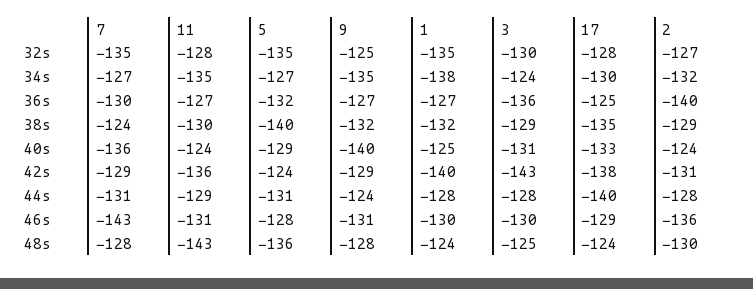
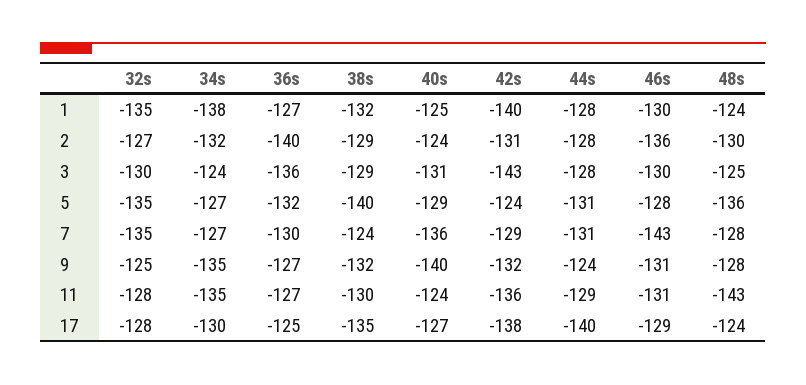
  {
    "7": {
      "32s": -135,
      "34s": -127,
      "36s": -130,
      "38s": -124,
      "40s": -136,
      "42s": -129,
      "44s": -131,
      "46s": -143,
      "48s": -128
    },
    "11": {
      "32s": -128,
      "34s": -135,
      "36s": -127,
      "38s": -130,
      "40s": -124,
      "42s": -136,
      "44s": -129,
      "46s": -131,
      "48s": -143
    },
    "5": {
      "32s": -135,
      "34s": -127,
      "36s": -132,
      "38s": -140,
      "40s": -129,
      "42s": -124,
      "44s": -131,
      "46s": -128,
      "48s": -136
    },
    "9": {
      "32s": -125,
      "34s": -135,
      "36s": -127,
      "38s": -132,
      "40s": -140,
-     "42s": -129,
+     "42s": -132,
      "44s": -124,
      "46s": -131,
      "48s": -128
    },
    "1": {
      "32s": -135,
      "34s": -138,
      "36s": -127,
      "38s": -132,
      "40s": -125,
      "42s": -140,
      "44s": -128,
      "46s": -130,
      "48s": -124
    },
    "3": {
      "32s": -130,
      "34s": -124,
      "36s": -136,
      "38s": -129,
      "40s": -131,
      "42s": -143,
      "44s": -128,
      "46s": -130,
      "48s": -125
    },
    "17": {
      "32s": -128,
      "34s": -130,
      "36s": -125,
      "38s": -135,
-     "40s": -133,
+     "40s": -127,
      "42s": -138,
      "44s": -140,
      "46s": -129,
      "48s": -124
    },
    "2": {
      "32s": -127,
      "34s": -132,
      "36s": -140,
      "38s": -129,
      "40s": -124,
      "42s": -131,
      "44s": -128,
      "46s": -136,
      "48s": -130
    }
  }

